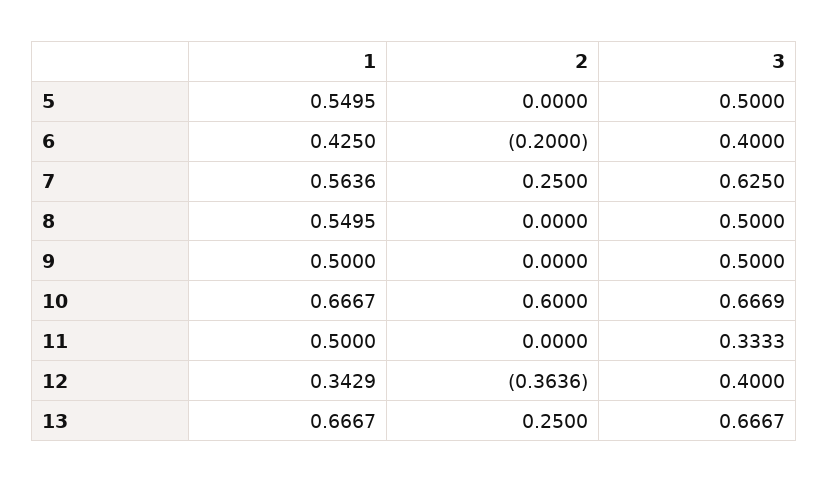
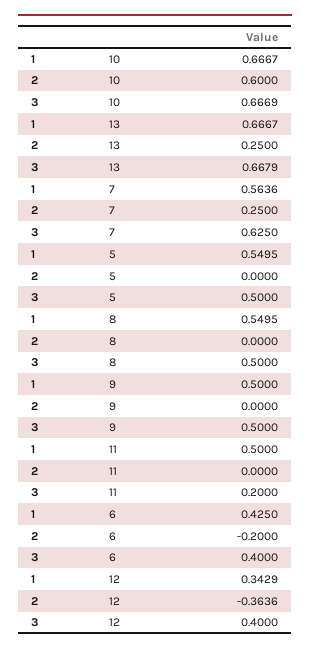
  {
    "1": {
      "5": 0.5495,
      "6": 0.425,
      "7": 0.5636,
      "8": 0.5495,
      "9": 0.5,
      "10": 0.6667,
      "11": 0.5,
      "12": 0.3429,
      "13": 0.6667
    },
    "2": {
      "5": 0,
      "6": -0.2,
      "7": 0.25,
      "8": 0,
      "9": 0,
      "10": 0.6,
      "11": 0,
      "12": -0.3636,
      "13": 0.25
    },
    "3": {
      "5": 0.5,
      "6": 0.4,
      "7": 0.625,
      "8": 0.5,
      "9": 0.5,
      "10": 0.6669,
-     "11": 0.3333,
+     "11": 0.2,
      "12": 0.4,
-     "13": 0.6667
+     "13": 0.6679
    }
  }

